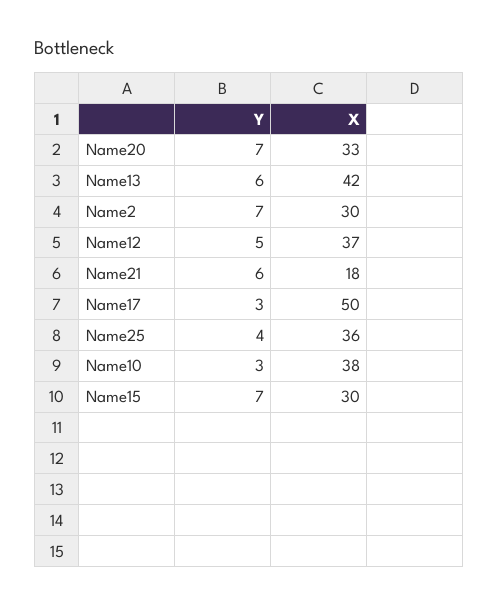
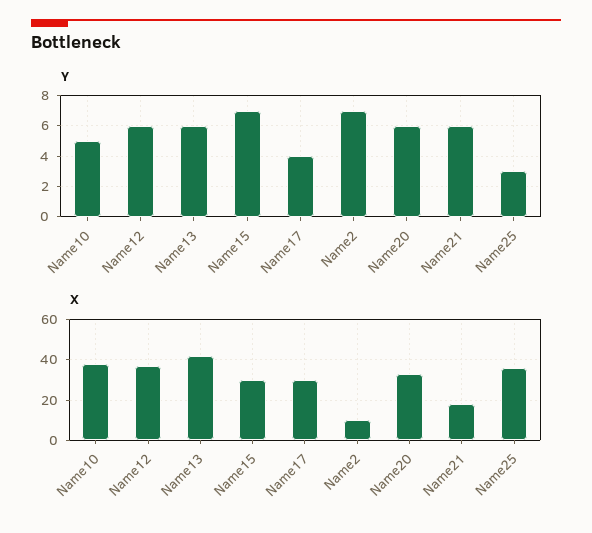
  {
    "Y": {
-     "Name20": 7,
+     "Name20": 6,
      "Name13": 6,
      "Name2": 7,
-     "Name12": 5,
+     "Name12": 6,
      "Name21": 6,
-     "Name17": 3,
+     "Name17": 4,
-     "Name25": 4,
+     "Name25": 3,
-     "Name10": 3,
+     "Name10": 5,
      "Name15": 7
    },
    "X": {
      "Name20": 33,
      "Name13": 42,
-     "Name2": 30,
+     "Name2": 10,
      "Name12": 37,
      "Name21": 18,
-     "Name17": 50,
+     "Name17": 30,
      "Name25": 36,
      "Name10": 38,
      "Name15": 30
    }
  }

